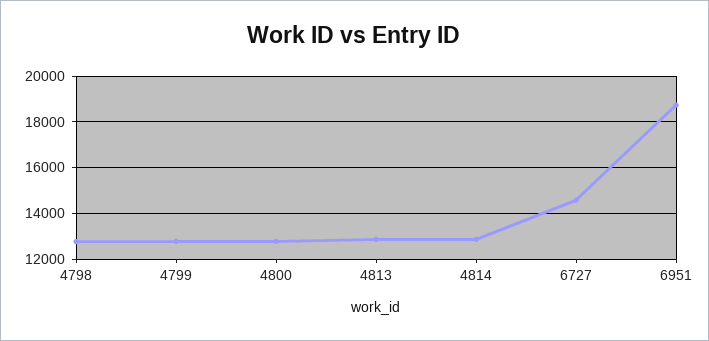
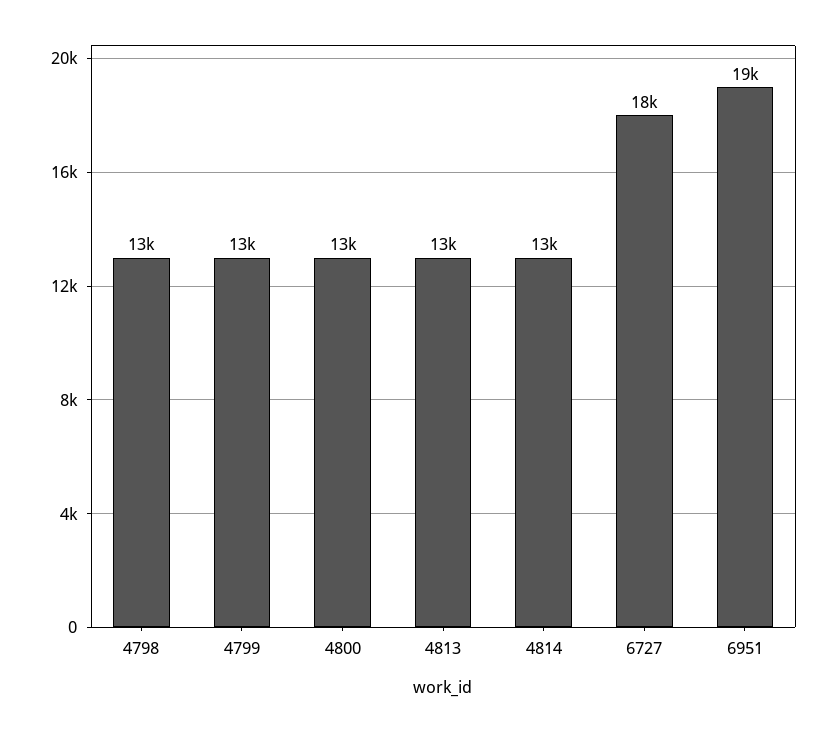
  {
    "4798": 13000,
    "4799": 13000,
    "4800": 13000,
    "4813": 13000,
    "4814": 13000,
-   "6727": 14500,
+   "6727": 18000,
    "6951": 19000
  }

